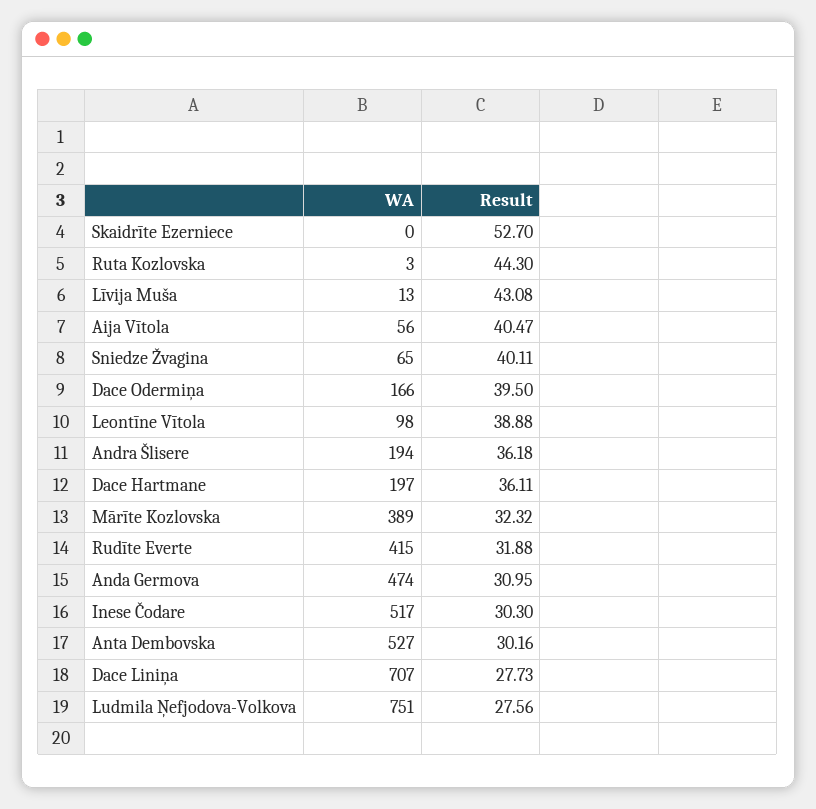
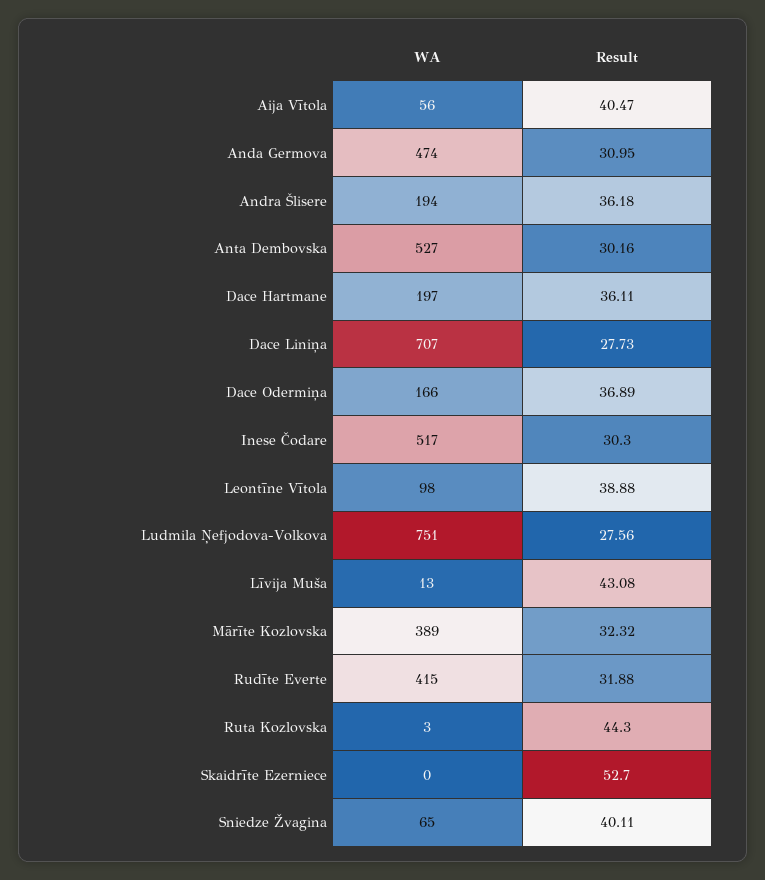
  {
    "WA": {
      "Skaidrīte Ezerniece": 0,
      "Ruta Kozlovska": 3,
      "Līvija Muša": 13,
      "Aija Vītola": 56,
      "Sniedze Žvagina": 65,
      "Dace Odermiņa": 166,
      "Leontīne Vītola": 98,
      "Andra Šlisere": 194,
      "Dace Hartmane": 197,
      "Mārīte Kozlovska": 389,
      "Rudīte Everte": 415,
      "Anda Germova": 474,
      "Inese Čodare": 517,
      "Anta Dembovska": 527,
      "Dace Liniņa": 707,
      "Ludmila Ņefjodova-Volkova": 751
    },
    "Result": {
      "Skaidrīte Ezerniece": 52.7,
      "Ruta Kozlovska": 44.3,
      "Līvija Muša": 43.08,
      "Aija Vītola": 40.47,
      "Sniedze Žvagina": 40.11,
-     "Dace Odermiņa": 39.5,
+     "Dace Odermiņa": 36.89,
      "Leontīne Vītola": 38.88,
      "Andra Šlisere": 36.18,
      "Dace Hartmane": 36.11,
      "Mārīte Kozlovska": 32.32,
      "Rudīte Everte": 31.88,
      "Anda Germova": 30.95,
      "Inese Čodare": 30.3,
      "Anta Dembovska": 30.16,
      "Dace Liniņa": 27.73,
      "Ludmila Ņefjodova-Volkova": 27.56
    }
  }

